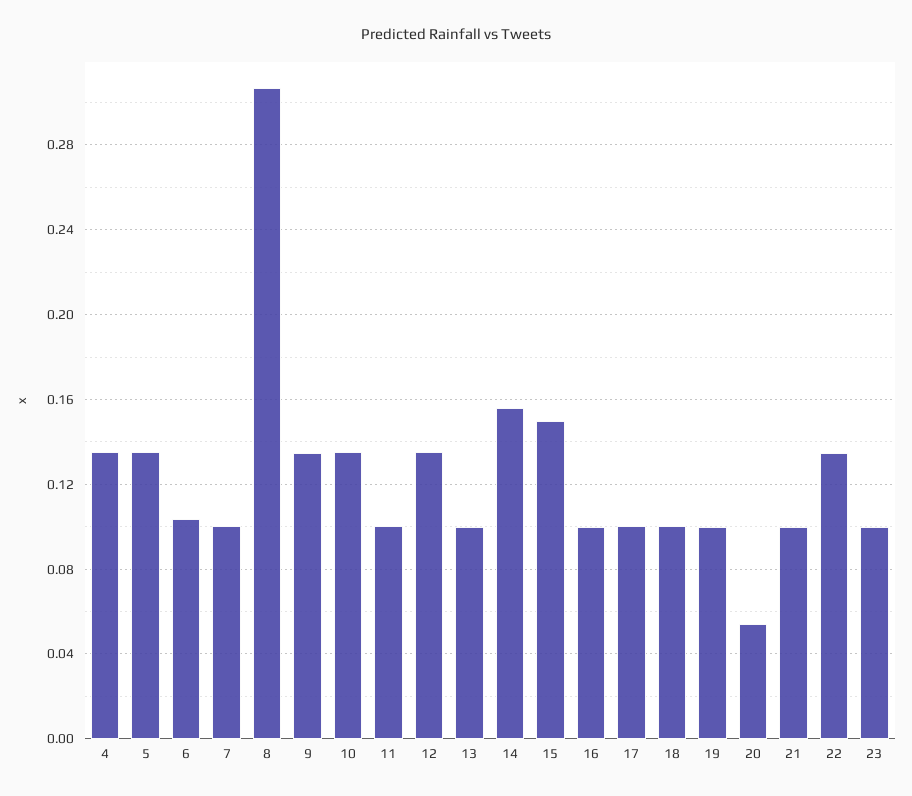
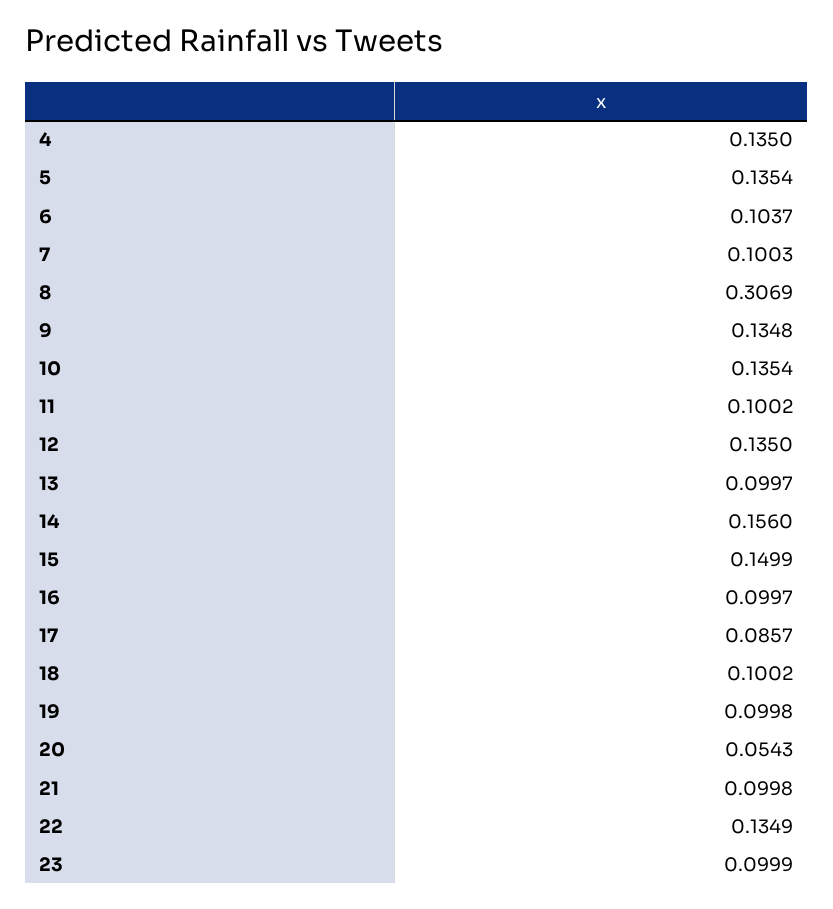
  {
    "4": 0.135,
    "5": 0.1354,
    "6": 0.1037,
    "7": 0.1003,
    "8": 0.3069,
    "9": 0.1348,
    "10": 0.1354,
    "11": 0.1002,
    "12": 0.135,
    "13": 0.0997,
    "14": 0.156,
    "15": 0.1499,
    "16": 0.0997,
-   "17": 0.1,
+   "17": 0.0857,
    "18": 0.1002,
    "19": 0.0998,
    "20": 0.0543,
    "21": 0.0998,
    "22": 0.1349,
    "23": 0.0999
  }

